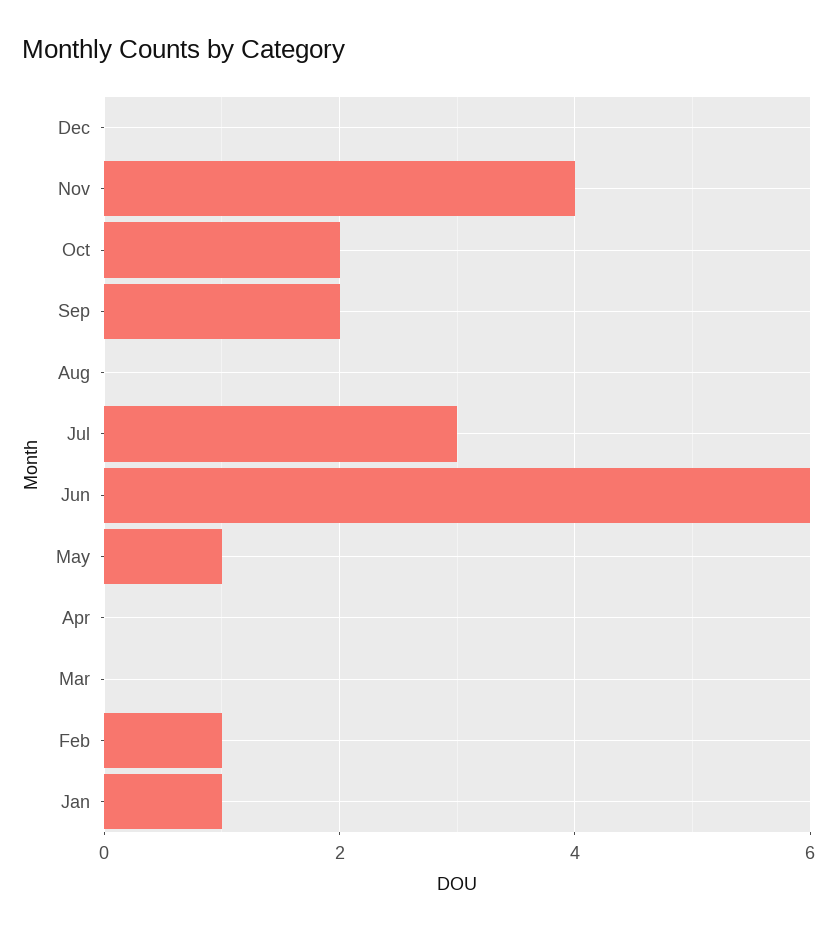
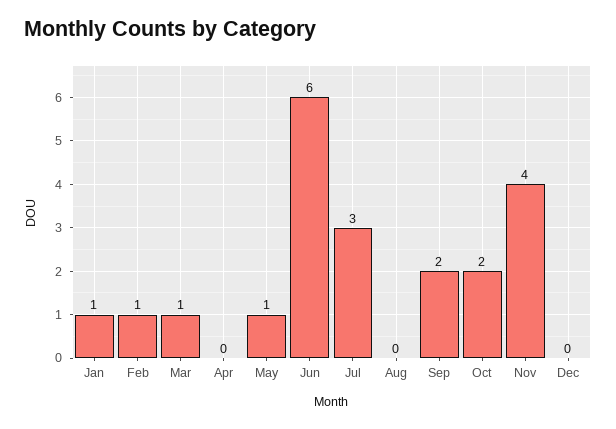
  {
    "Dec": 0,
    "Nov": 4,
    "Oct": 2,
    "Sep": 2,
    "Aug": 0,
    "Jul": 3,
    "Jun": 6,
    "May": 1,
    "Apr": 0,
-   "Mar": 0,
+   "Mar": 1,
    "Feb": 1,
    "Jan": 1
  }

